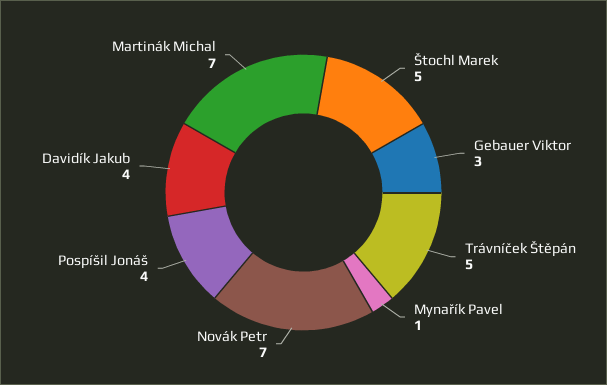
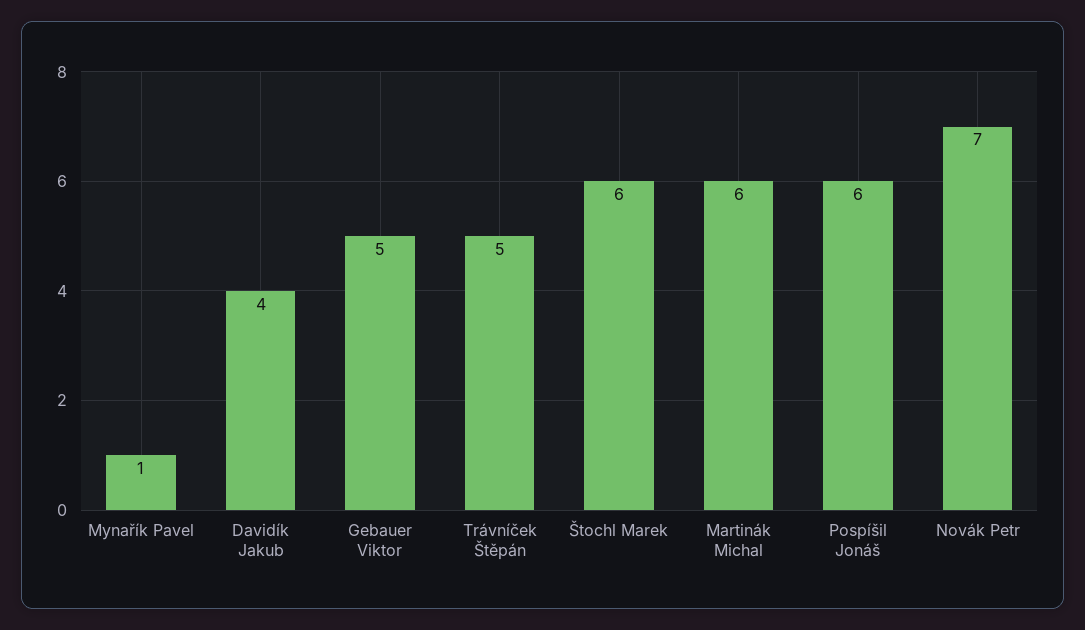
  {
-   "Štochl Marek": 5,
+   "Štochl Marek": 6,
-   "Gebauer Viktor": 3,
+   "Gebauer Viktor": 5,
    "Trávníček Štěpán": 5,
    "Mynařík Pavel": 1,
    "Novák Petr": 7,
-   "Pospíšil Jonáš": 4,
+   "Pospíšil Jonáš": 6,
    "Davidík Jakub": 4,
-   "Martinák Michal": 7
+   "Martinák Michal": 6
  }

